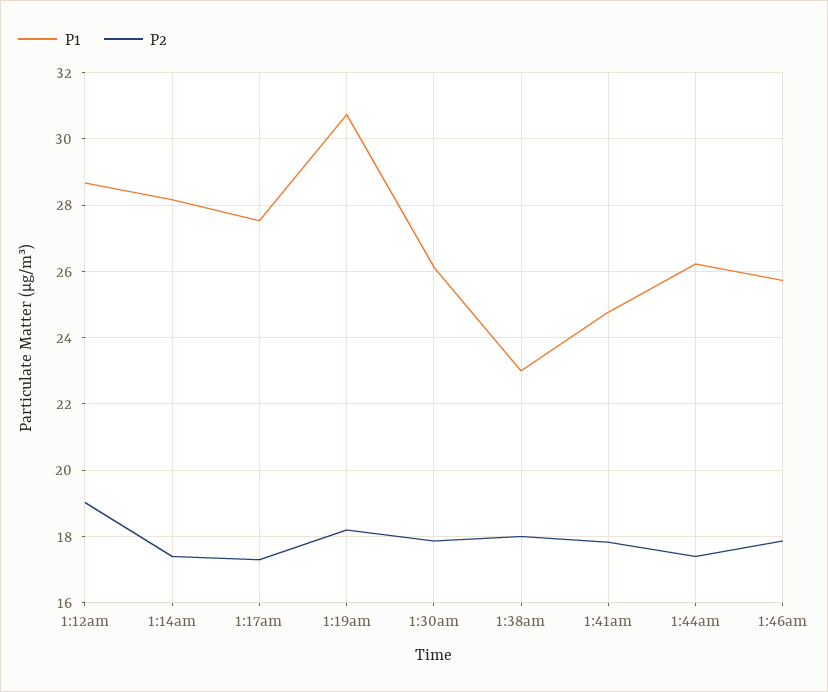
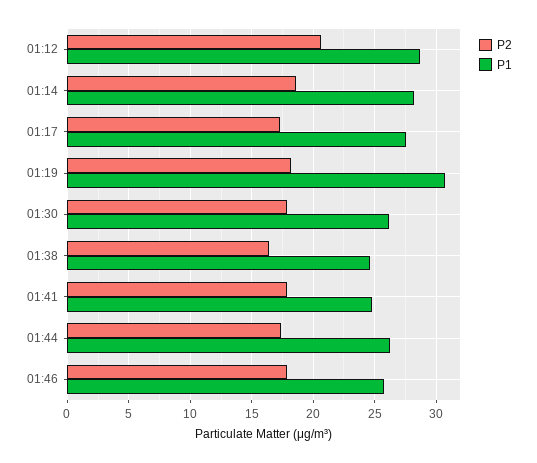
  {
    "P1": {
      "1:12am": 28.6,
      "1:14am": 28.2,
      "1:17am": 27.6,
      "1:19am": 30.8,
      "1:30am": 26.2,
-     "1:38am": 23,
+     "1:38am": 24.5,
      "1:41am": 24.8,
      "1:44am": 26.2,
      "1:46am": 25.8
    },
    "P2": {
-     "1:12am": 19,
+     "1:12am": 20.5,
-     "1:14am": 17.4,
+     "1:14am": 18.5,
      "1:17am": 17.4,
      "1:19am": 18.2,
      "1:30am": 17.8,
-     "1:38am": 18,
+     "1:38am": 16.5,
      "1:41am": 17.8,
      "1:44am": 17.4,
      "1:46am": 17.8
    }
  }

